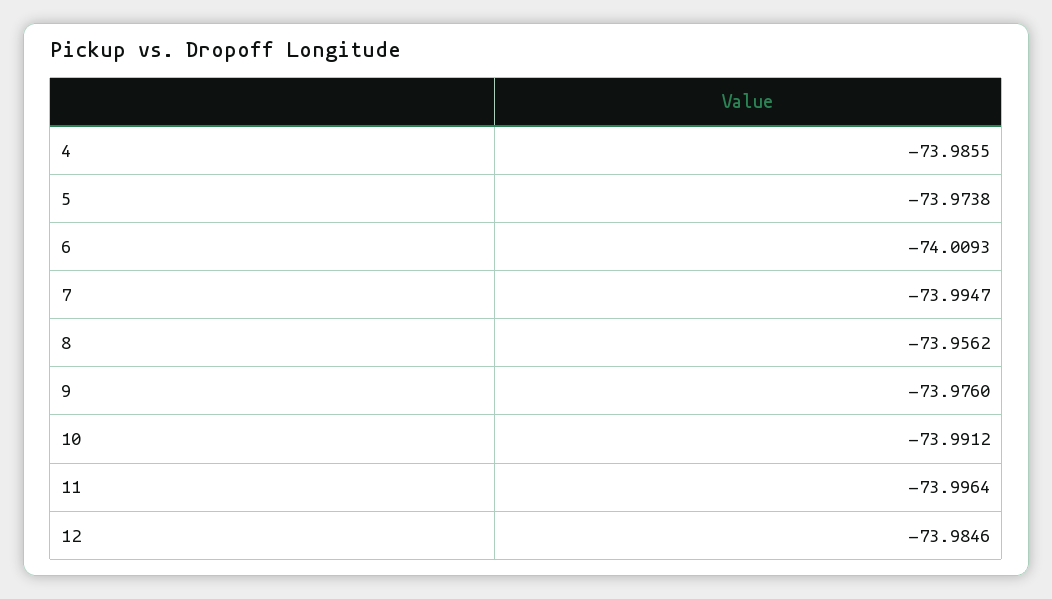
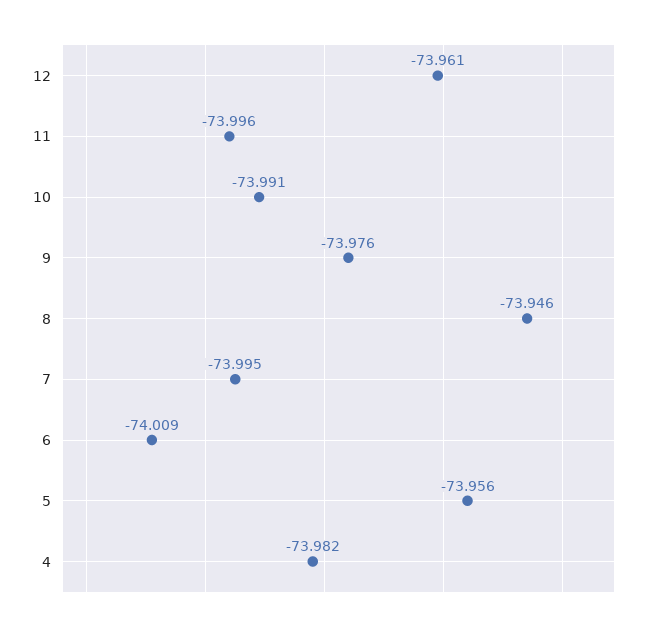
  {
-   "4": -73.9855,
+   "4": -73.982,
-   "5": -73.9738,
+   "5": -73.956,
    "6": -74.0093,
    "7": -73.9947,
-   "8": -73.9562,
+   "8": -73.946,
    "9": -73.976,
    "10": -73.9912,
    "11": -73.9964,
-   "12": -73.9846
+   "12": -73.961
  }

